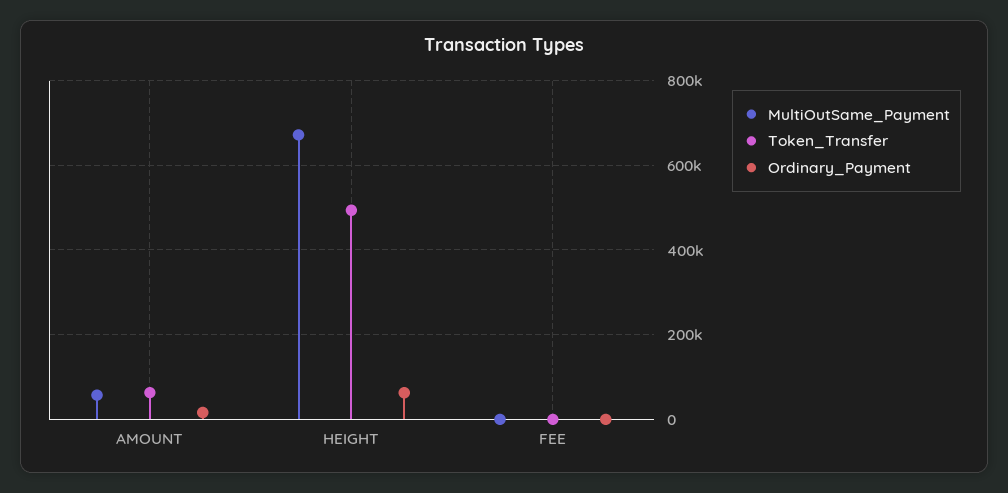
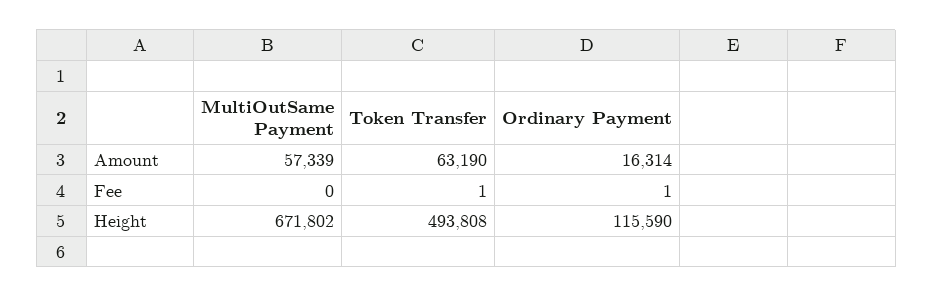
  {
    "MultiOutSame_Payment": {
      "AMOUNT": 57339,
      "HEIGHT": 671802,
      "FEE": 0
    },
    "Token_Transfer": {
      "AMOUNT": 63190,
      "HEIGHT": 493808,
      "FEE": 1
    },
    "Ordinary_Payment": {
      "AMOUNT": 16314,
-     "HEIGHT": 60000,
+     "HEIGHT": 115590,
      "FEE": 1
    }
  }

